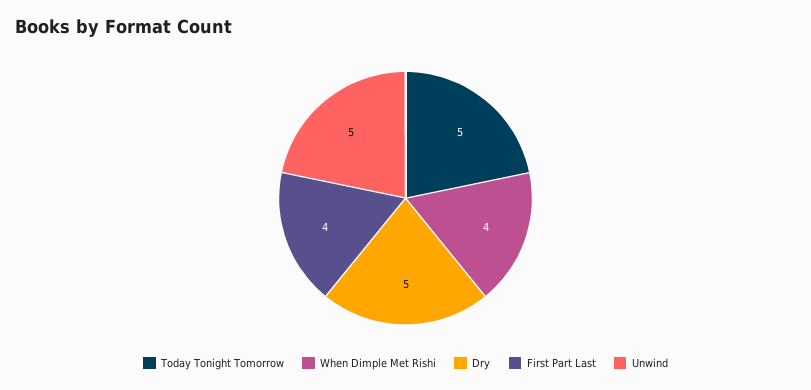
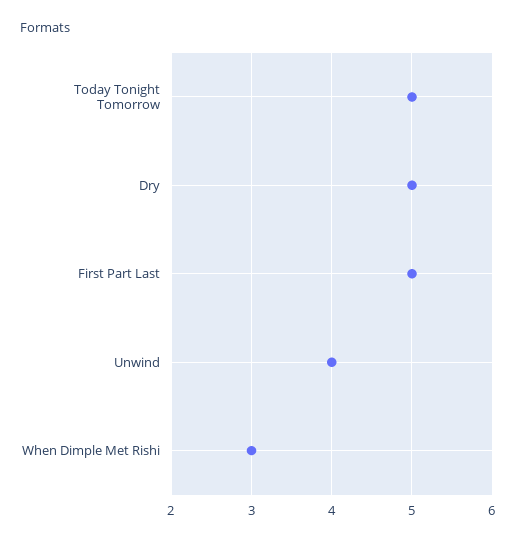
  {
    "Today Tonight Tomorrow": 5,
-   "When Dimple Met Rishi": 4,
+   "When Dimple Met Rishi": 3,
    "Dry": 5,
-   "First Part Last": 4,
+   "First Part Last": 5,
-   "Unwind": 5
+   "Unwind": 4
  }

